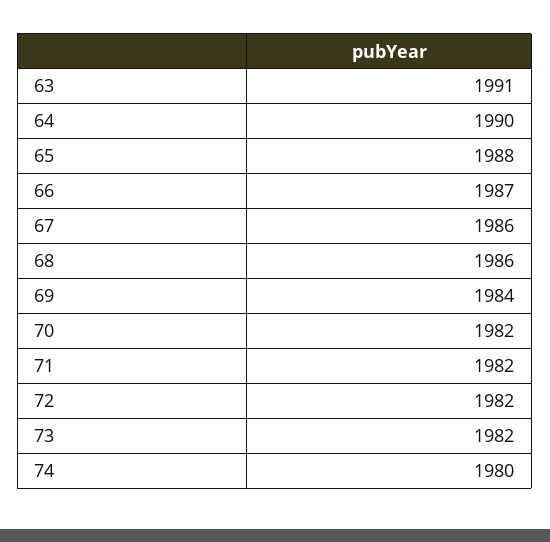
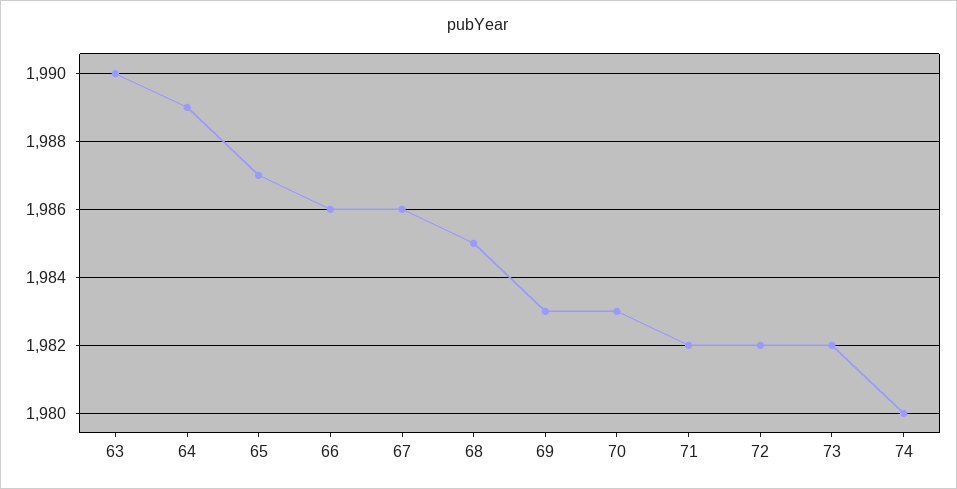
  {
-   "63": 1991,
+   "63": 1990,
-   "64": 1990,
+   "64": 1989,
-   "65": 1988,
+   "65": 1987,
-   "66": 1987,
+   "66": 1986,
    "67": 1986,
-   "68": 1986,
+   "68": 1985,
-   "69": 1984,
+   "69": 1983,
-   "70": 1982,
+   "70": 1983,
    "71": 1982,
    "72": 1982,
    "73": 1982,
    "74": 1980
  }

